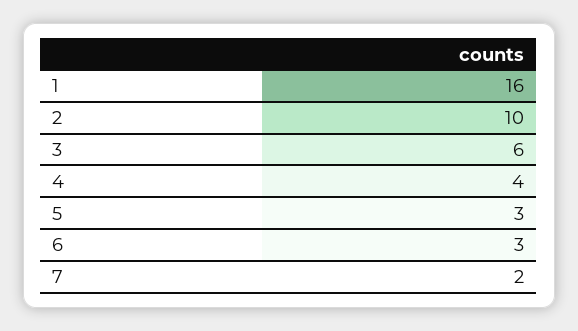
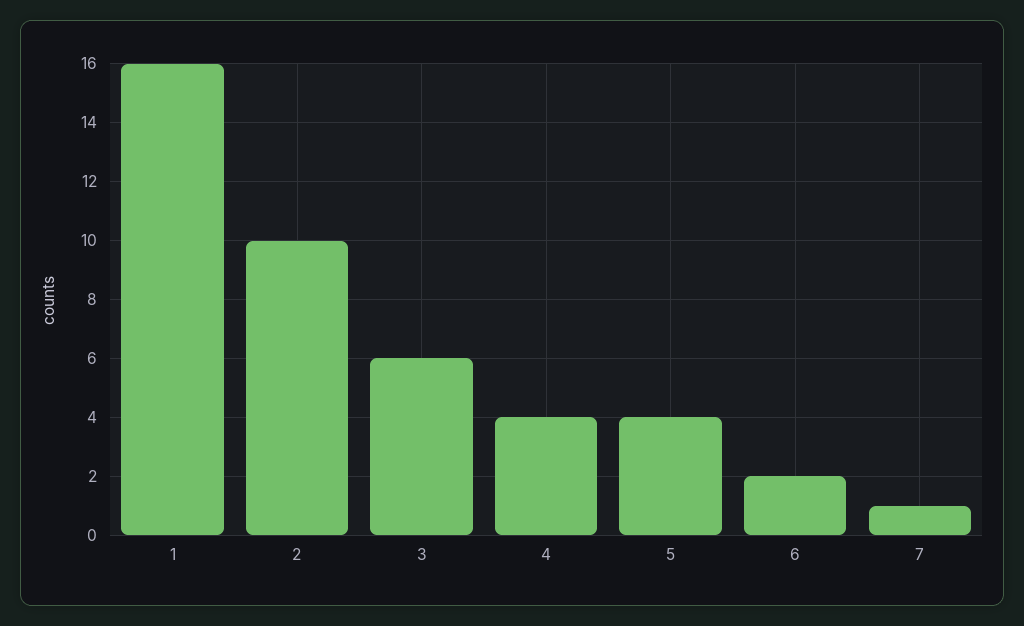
  {
    "1": 16,
    "2": 10,
    "3": 6,
    "4": 4,
-   "5": 3,
+   "5": 4,
-   "6": 3,
+   "6": 2,
-   "7": 2
+   "7": 1
  }

